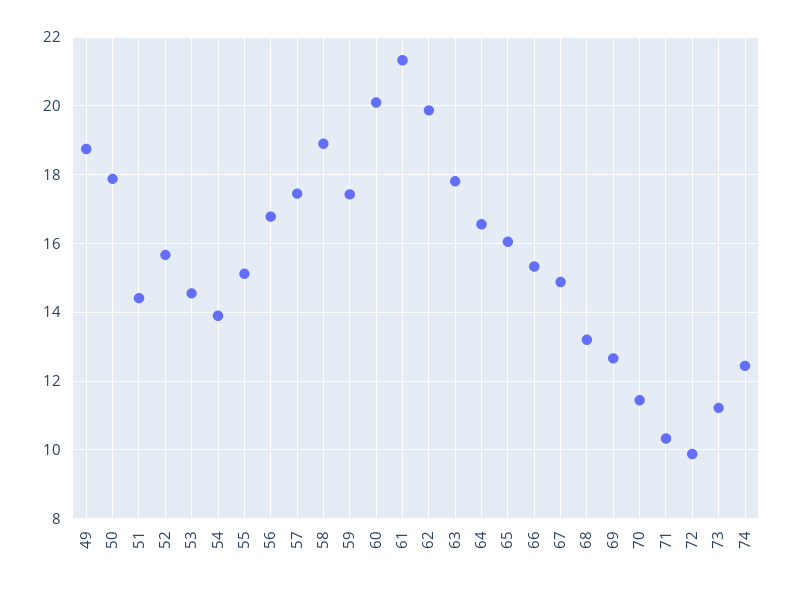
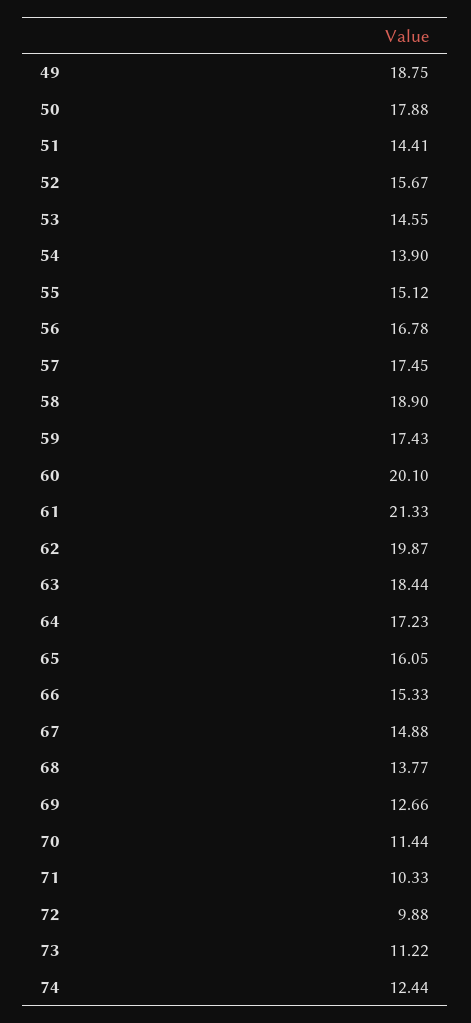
  {
    "49": 18.75,
    "50": 17.88,
    "51": 14.41,
    "52": 15.67,
    "53": 14.55,
    "54": 13.9,
    "55": 15.12,
    "56": 16.78,
    "57": 17.45,
    "58": 18.9,
    "59": 17.43,
    "60": 20.1,
    "61": 21.33,
    "62": 19.87,
-   "63": 17.8,
+   "63": 18.44,
-   "64": 16.6,
+   "64": 17.23,
    "65": 16.05,
    "66": 15.33,
    "67": 14.88,
-   "68": 13.2,
+   "68": 13.77,
    "69": 12.66,
    "70": 11.44,
    "71": 10.33,
    "72": 9.88,
    "73": 11.22,
    "74": 12.44
  }

